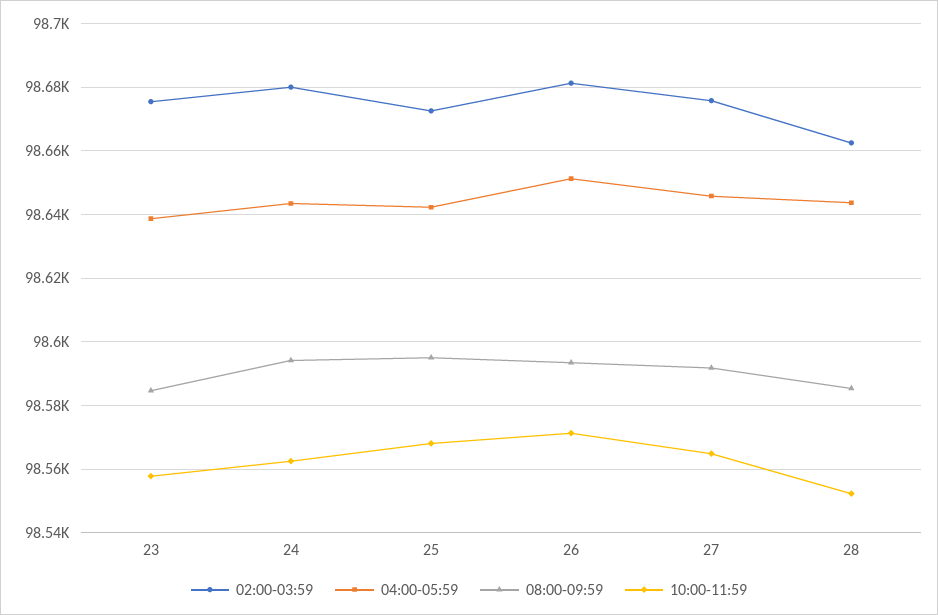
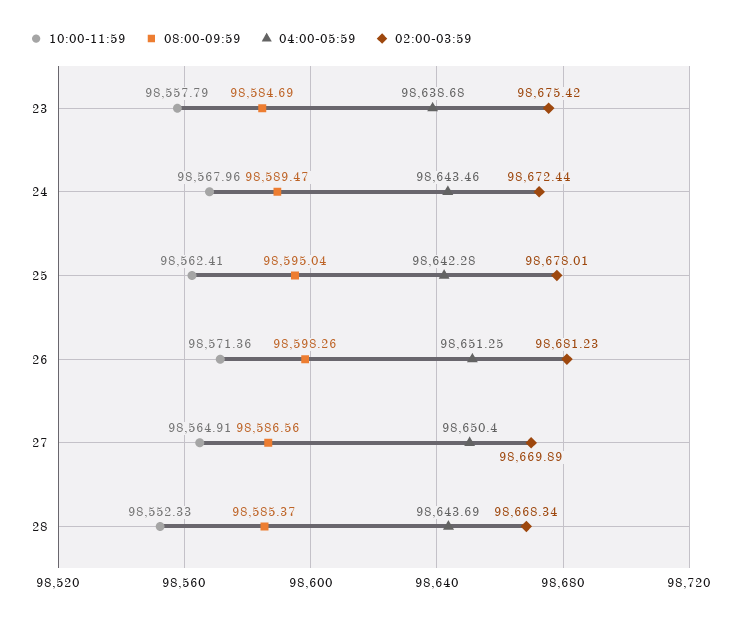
  {
    "02:00-03:59": {
      "23": 98675.42,
-     "24": 98680,
+     "24": 98672.44,
-     "25": 98672,
+     "25": 98678.01,
      "26": 98681.23,
-     "27": 98676,
+     "27": 98669.89,
-     "28": 98662
+     "28": 98668.34
    },
    "04:00-05:59": {
      "23": 98638.68,
      "24": 98643.46,
      "25": 98642.28,
      "26": 98651.25,
-     "27": 98646,
+     "27": 98650.4,
      "28": 98643.69
    },
    "08:00-09:59": {
      "23": 98584.69,
-     "24": 98594,
+     "24": 98589.47,
      "25": 98595.04,
-     "26": 98594,
+     "26": 98598.26,
-     "27": 98592,
+     "27": 98586.56,
      "28": 98585.37
    },
    "10:00-11:59": {
      "23": 98557.79,
-     "24": 98562,
+     "24": 98567.96,
-     "25": 98568,
+     "25": 98562.41,
      "26": 98571.36,
      "27": 98564.91,
      "28": 98552.33
    }
  }

